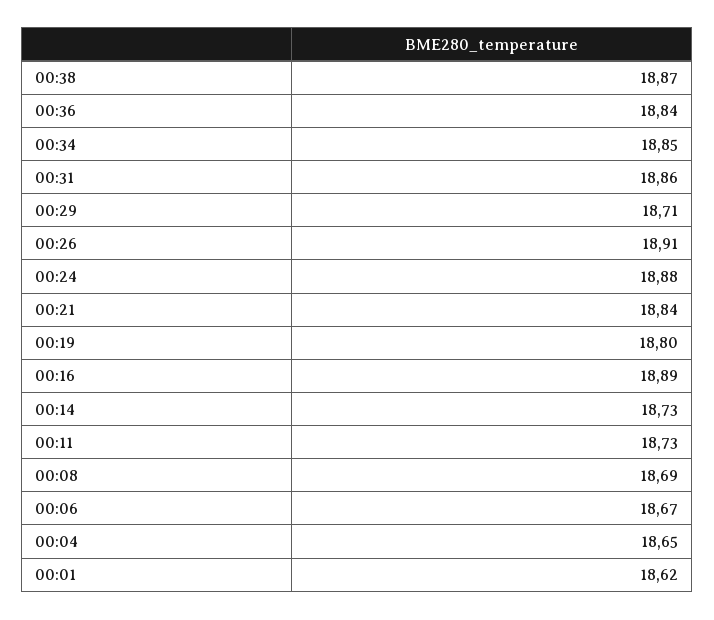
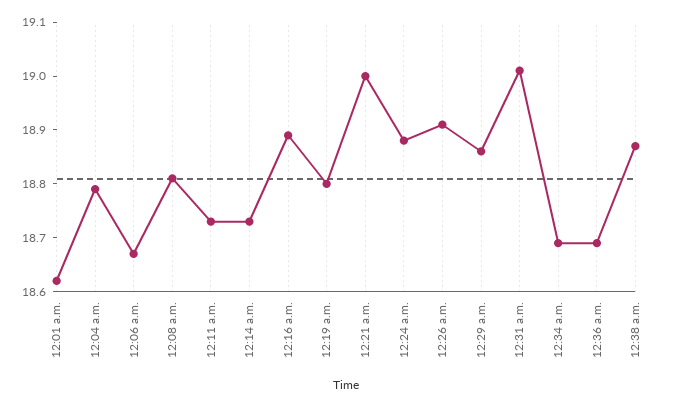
  {
    "00:38": 18.87,
-   "00:36": 18.84,
+   "00:36": 18.7,
-   "00:34": 18.85,
+   "00:34": 18.7,
-   "00:31": 18.86,
+   "00:31": 19,
-   "00:29": 18.71,
+   "00:29": 18.85,
    "00:26": 18.91,
    "00:24": 18.88,
-   "00:21": 18.84,
+   "00:21": 19,
    "00:19": 18.8,
    "00:16": 18.89,
    "00:14": 18.73,
    "00:11": 18.73,
-   "00:08": 18.69,
+   "00:08": 18.8,
    "00:06": 18.67,
-   "00:04": 18.65,
+   "00:04": 18.8,
    "00:01": 18.62
  }

